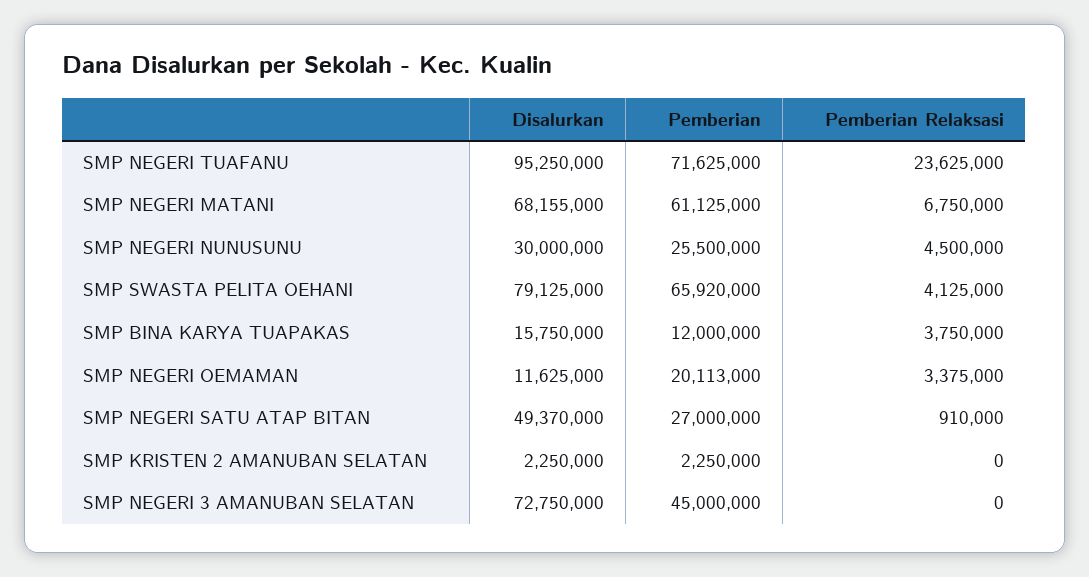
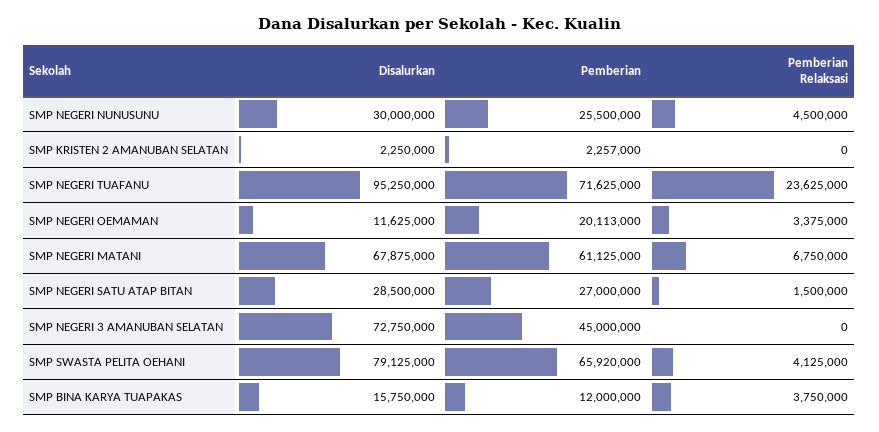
  {
    "Disalurkan": {
      "SMP NEGERI TUAFANU": 95250000,
-     "SMP NEGERI MATANI": 68155000,
+     "SMP NEGERI MATANI": 67875000,
      "SMP NEGERI NUNUSUNU": 30000000,
      "SMP SWASTA PELITA OEHANI": 79125000,
      "SMP BINA KARYA TUAPAKAS": 15750000,
      "SMP NEGERI OEMAMAN": 11625000,
-     "SMP NEGERI SATU ATAP BITAN": 49370000,
+     "SMP NEGERI SATU ATAP BITAN": 28500000,
      "SMP KRISTEN 2 AMANUBAN SELATAN": 2250000,
      "SMP NEGERI 3 AMANUBAN SELATAN": 72750000
    },
    "Pemberian": {
      "SMP NEGERI TUAFANU": 71625000,
      "SMP NEGERI MATANI": 61125000,
      "SMP NEGERI NUNUSUNU": 25500000,
      "SMP SWASTA PELITA OEHANI": 65920000,
      "SMP BINA KARYA TUAPAKAS": 12000000,
      "SMP NEGERI OEMAMAN": 20113000,
      "SMP NEGERI SATU ATAP BITAN": 27000000,
-     "SMP KRISTEN 2 AMANUBAN SELATAN": 2250000,
+     "SMP KRISTEN 2 AMANUBAN SELATAN": 2257000,
      "SMP NEGERI 3 AMANUBAN SELATAN": 45000000
    },
    "Pemberian Relaksasi": {
      "SMP NEGERI TUAFANU": 23625000,
      "SMP NEGERI MATANI": 6750000,
      "SMP NEGERI NUNUSUNU": 4500000,
      "SMP SWASTA PELITA OEHANI": 4125000,
      "SMP BINA KARYA TUAPAKAS": 3750000,
      "SMP NEGERI OEMAMAN": 3375000,
-     "SMP NEGERI SATU ATAP BITAN": 910000,
+     "SMP NEGERI SATU ATAP BITAN": 1500000,
      "SMP KRISTEN 2 AMANUBAN SELATAN": 0,
      "SMP NEGERI 3 AMANUBAN SELATAN": 0
    }
  }

